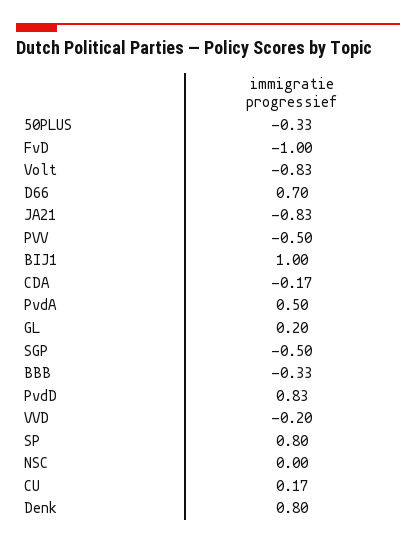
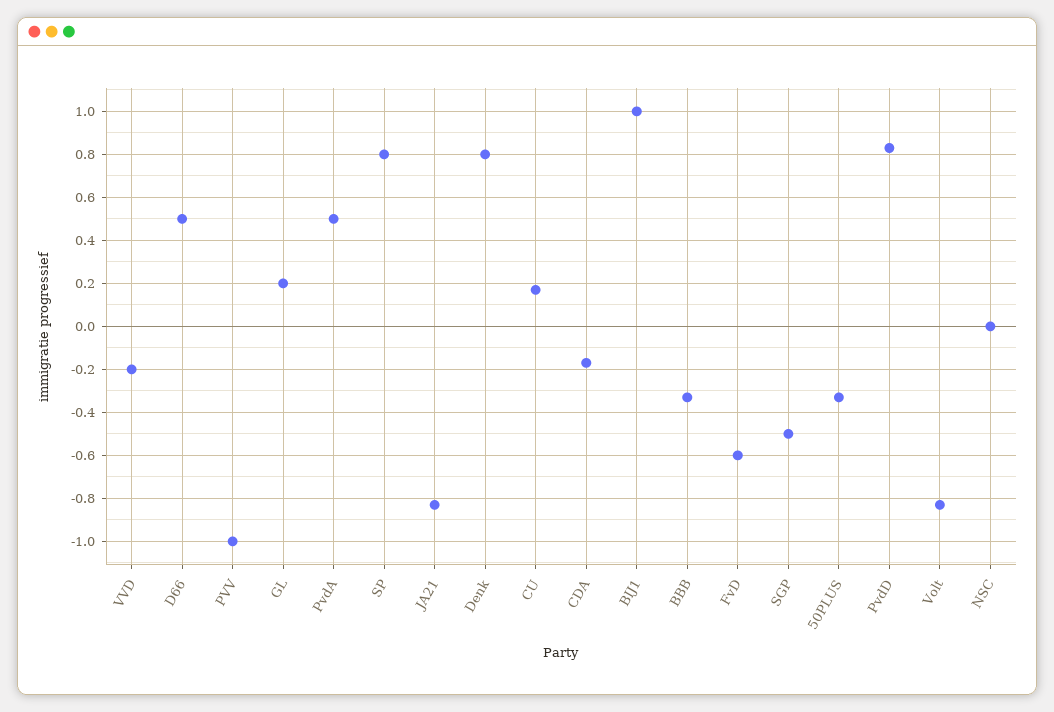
  {
    "50PLUS": -0.33,
-   "FvD": -1,
+   "FvD": -0.6,
    "Volt": -0.83,
-   "D66": 0.7,
+   "D66": 0.5,
    "JA21": -0.83,
-   "PVV": -0.5,
+   "PVV": -1,
    "BIJ1": 1,
    "CDA": -0.17,
    "PvdA": 0.5,
    "GL": 0.2,
    "SGP": -0.5,
    "BBB": -0.33,
    "PvdD": 0.83,
    "VVD": -0.2,
    "SP": 0.8,
    "NSC": 0,
    "CU": 0.17,
    "Denk": 0.8
  }

